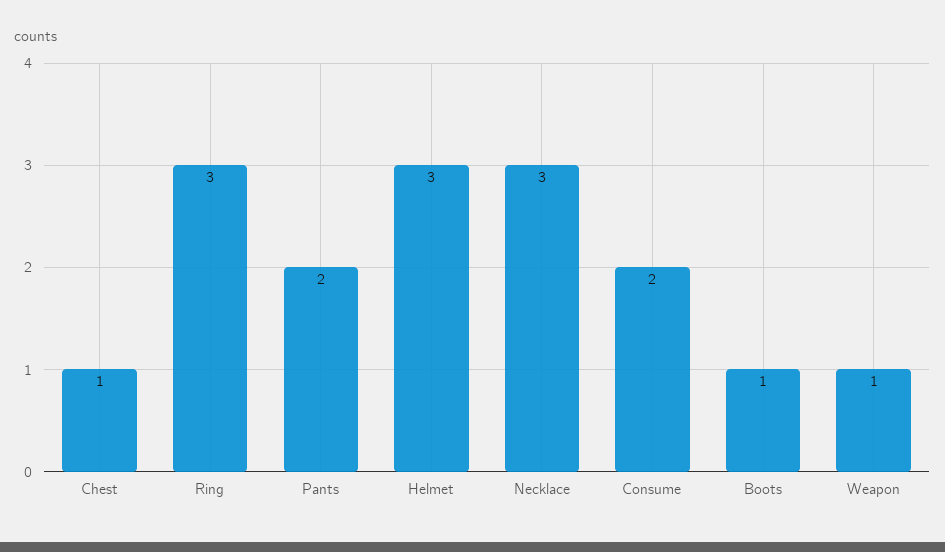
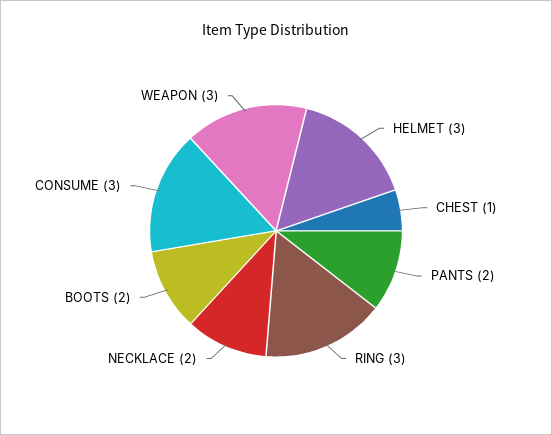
  {
    "Chest": 1,
    "Ring": 3,
    "Pants": 2,
    "Helmet": 3,
-   "Necklace": 3,
+   "Necklace": 2,
-   "Consume": 2,
+   "Consume": 3,
-   "Boots": 1,
+   "Boots": 2,
-   "Weapon": 1
+   "Weapon": 3
  }

